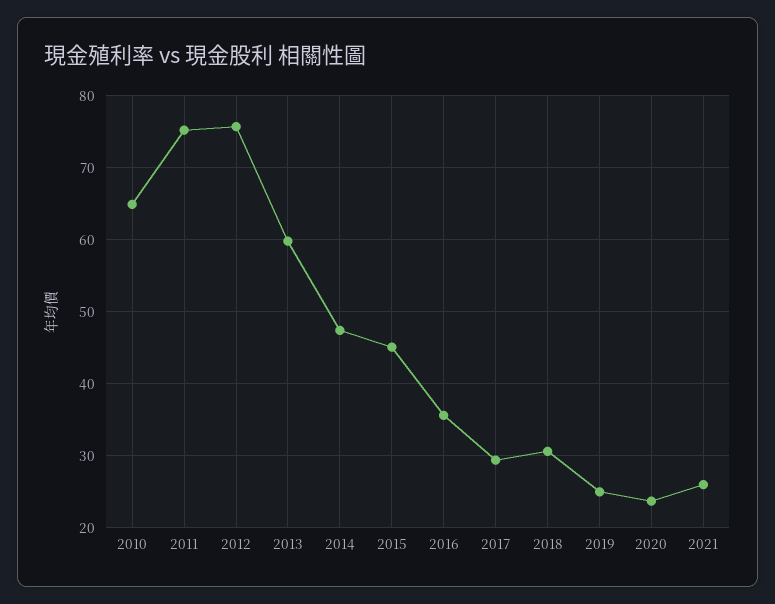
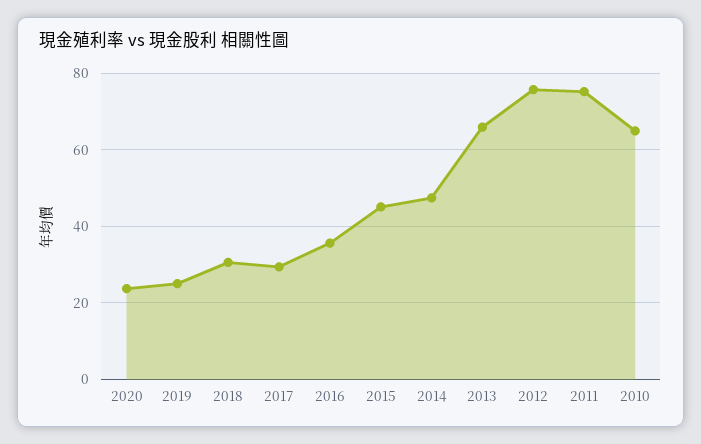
  {
    "2010": 65,
    "2011": 75,
    "2012": 76,
-   "2013": 60,
+   "2013": 66,
    "2014": 47,
    "2015": 45,
    "2016": 36,
    "2017": 29,
    "2018": 31,
    "2019": 25,
-   "2020": 24,
+   "2020": 24
-   "2021": 26
  }

